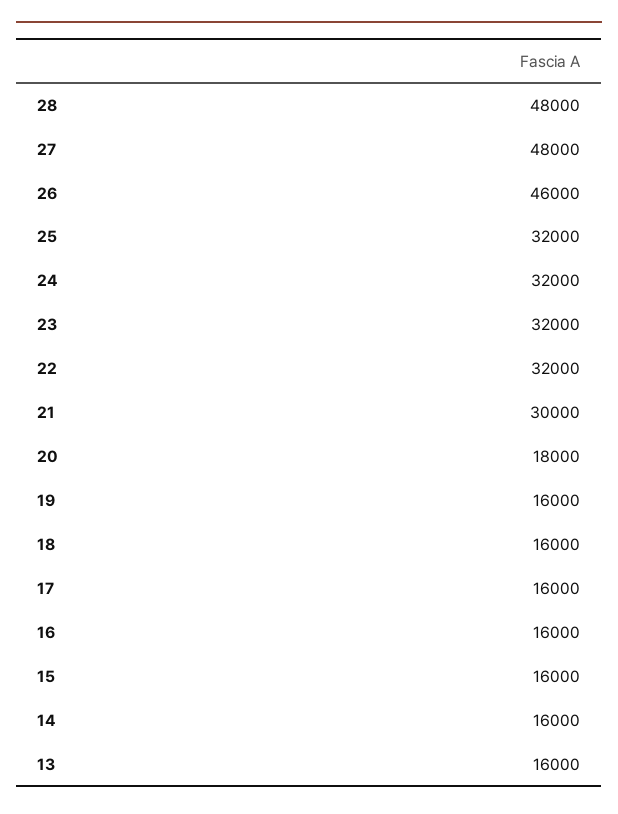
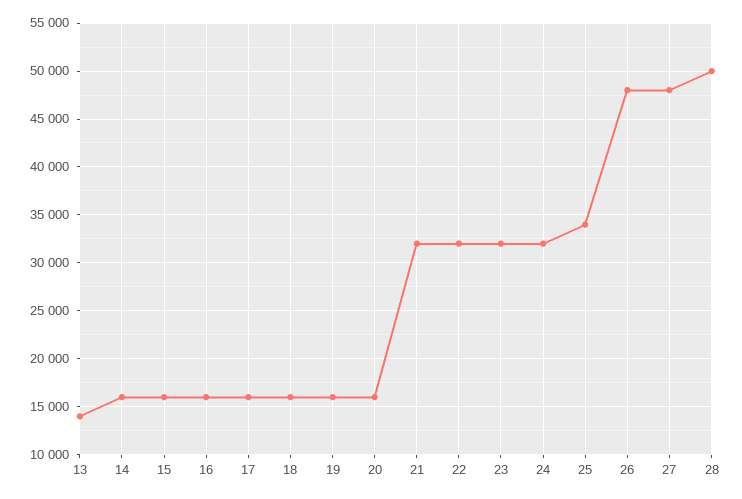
  {
-   "28": 48000,
+   "28": 50000,
    "27": 48000,
-   "26": 46000,
+   "26": 48000,
-   "25": 32000,
+   "25": 34000,
    "24": 32000,
    "23": 32000,
    "22": 32000,
-   "21": 30000,
+   "21": 32000,
-   "20": 18000,
+   "20": 16000,
    "19": 16000,
    "18": 16000,
    "17": 16000,
    "16": 16000,
    "15": 16000,
    "14": 16000,
-   "13": 16000
+   "13": 14000
  }

